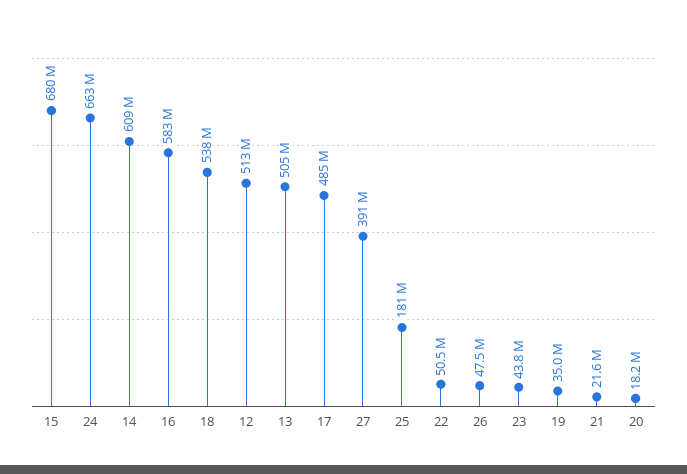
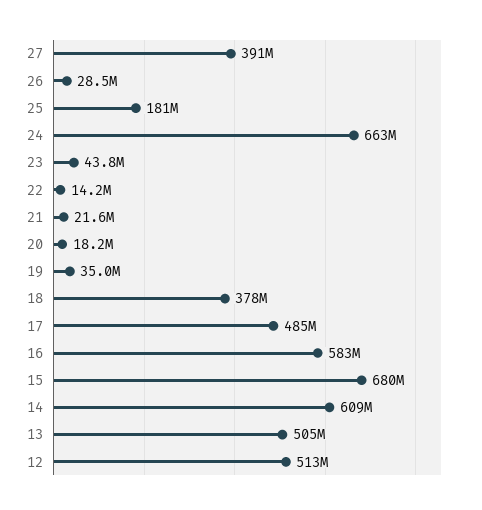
  {
    "15": 680000000,
    "24": 663000000,
    "14": 609000000,
    "16": 583000000,
-   "18": 538000000,
+   "18": 378000000,
    "12": 513000000,
    "13": 505000000,
    "17": 485000000,
    "27": 391000000,
    "25": 181000000,
-   "22": 50500000,
+   "22": 14200000,
-   "26": 47500000,
+   "26": 28500000,
    "23": 43800000,
    "19": 35000000,
    "21": 21600000,
    "20": 18200000
  }

